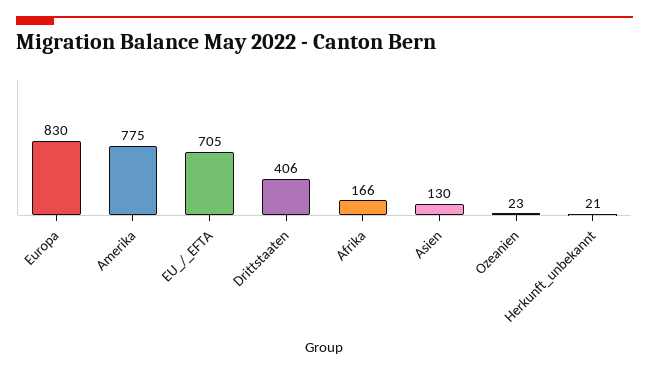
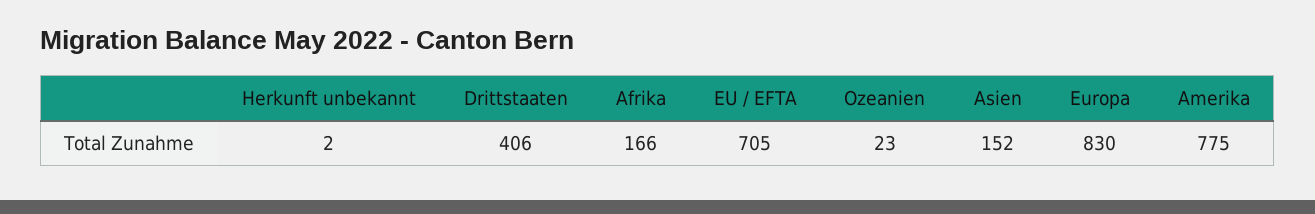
  {
    "Europa": 830,
    "Amerika": 775,
    "EU_/_EFTA": 705,
    "Drittstaaten": 406,
    "Afrika": 166,
-   "Asien": 130,
+   "Asien": 152,
    "Ozeanien": 23,
-   "Herkunft_unbekannt": 21
+   "Herkunft_unbekannt": 2
  }

